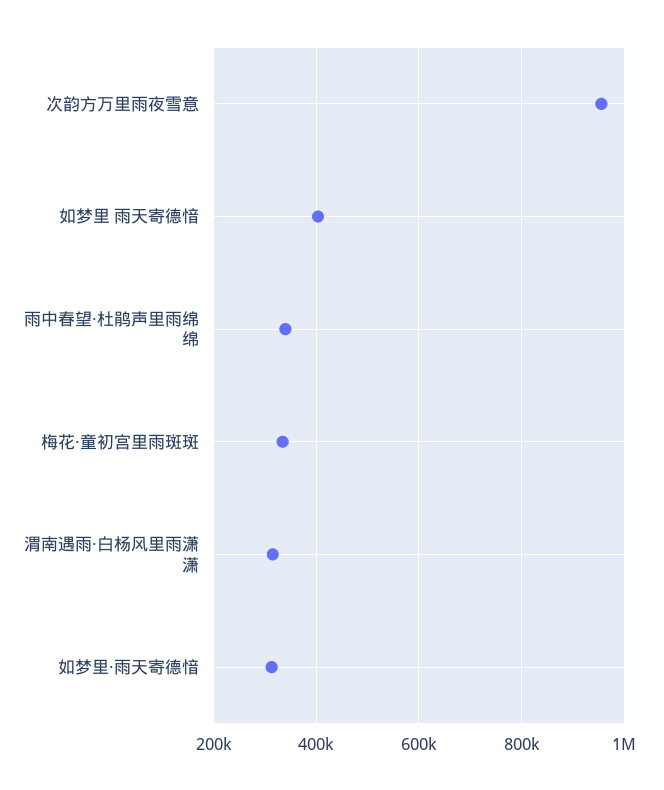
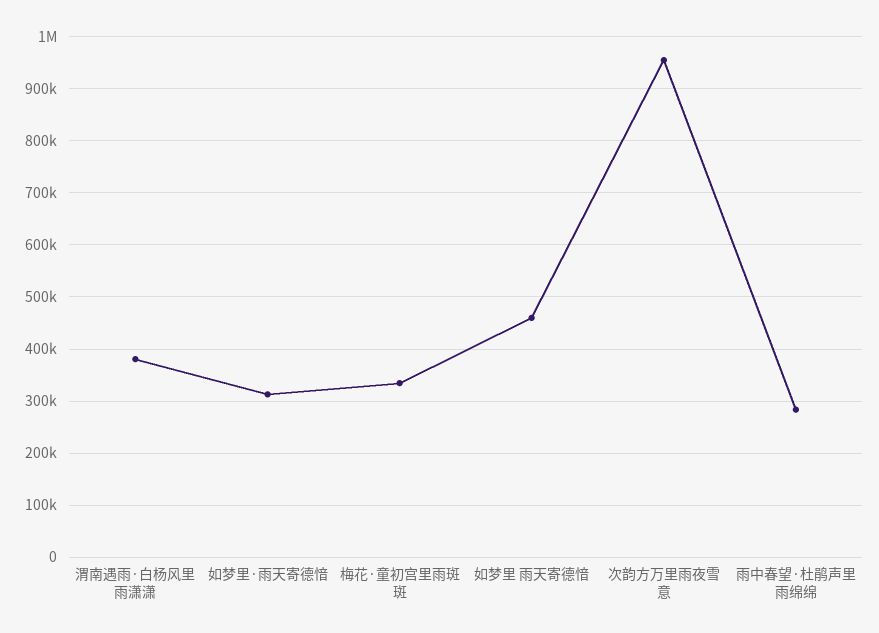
  {
    "次韵方万里雨夜雪意": 960000,
-   "如梦里 雨天寄德愔": 400000,
+   "如梦里 雨天寄德愔": 460000,
-   "雨中春望·杜鹃声里雨绵绵": 340000,
+   "雨中春望·杜鹃声里雨绵绵": 280000,
    "梅花·童初宫里雨斑斑": 340000,
-   "渭南遇雨·白杨风里雨潇潇": 320000,
+   "渭南遇雨·白杨风里雨潇潇": 380000,
    "如梦里·雨天寄德愔": 320000
  }

